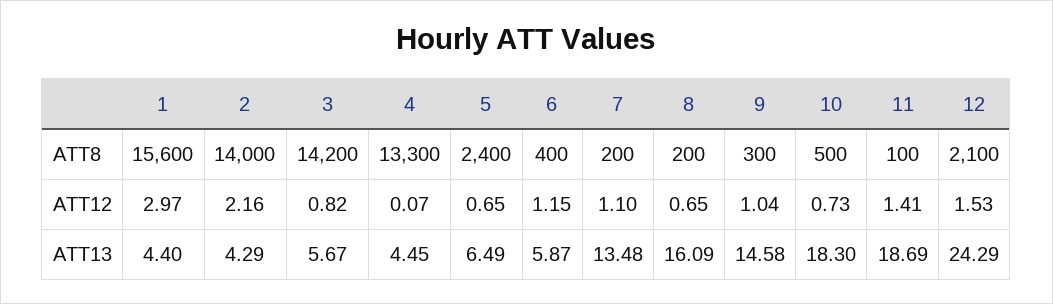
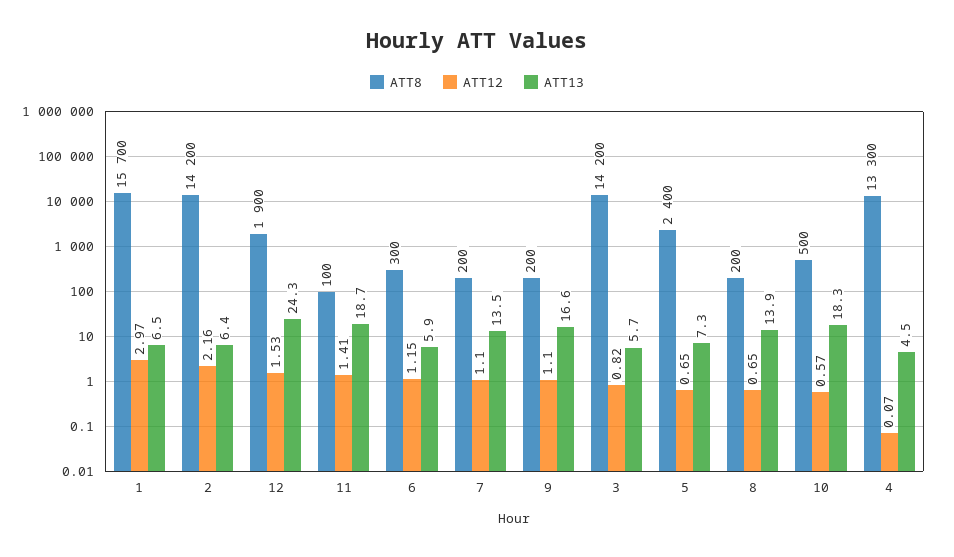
  {
    "ATT8": {
-     "1": 15600,
+     "1": 15700,
-     "2": 14000,
+     "2": 14200,
      "3": 14200,
      "4": 13300,
      "5": 2400,
-     "6": 400,
+     "6": 300,
      "7": 200,
      "8": 200,
-     "9": 300,
+     "9": 200,
      "10": 500,
      "11": 100,
-     "12": 2100
+     "12": 1900
    },
    "ATT12": {
      "1": 2.97,
      "2": 2.16,
      "3": 0.82,
      "4": 0.07,
      "5": 0.65,
      "6": 1.15,
      "7": 1.1,
      "8": 0.65,
-     "9": 1.04,
+     "9": 1.1,
-     "10": 0.73,
+     "10": 0.57,
      "11": 1.41,
      "12": 1.53
    },
    "ATT13": {
-     "1": 4.4,
+     "1": 6.5,
-     "2": 4.29,
+     "2": 6.4,
      "3": 5.67,
      "4": 4.45,
-     "5": 6.49,
+     "5": 7.3,
      "6": 5.87,
      "7": 13.48,
-     "8": 16.09,
+     "8": 13.9,
-     "9": 14.58,
+     "9": 16.6,
      "10": 18.3,
      "11": 18.69,
      "12": 24.29
    }
  }

